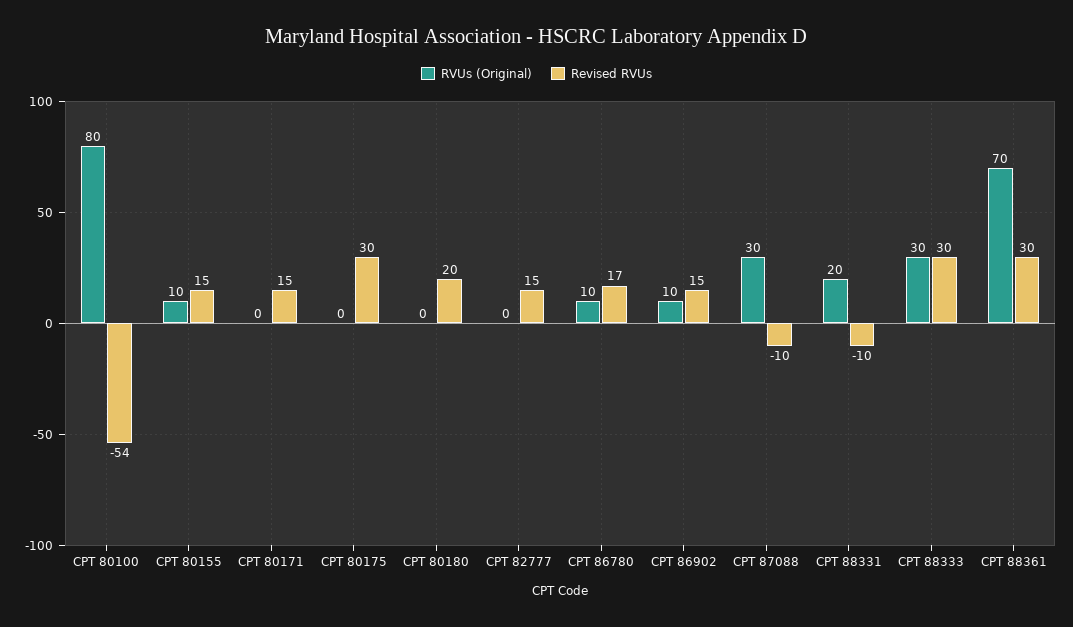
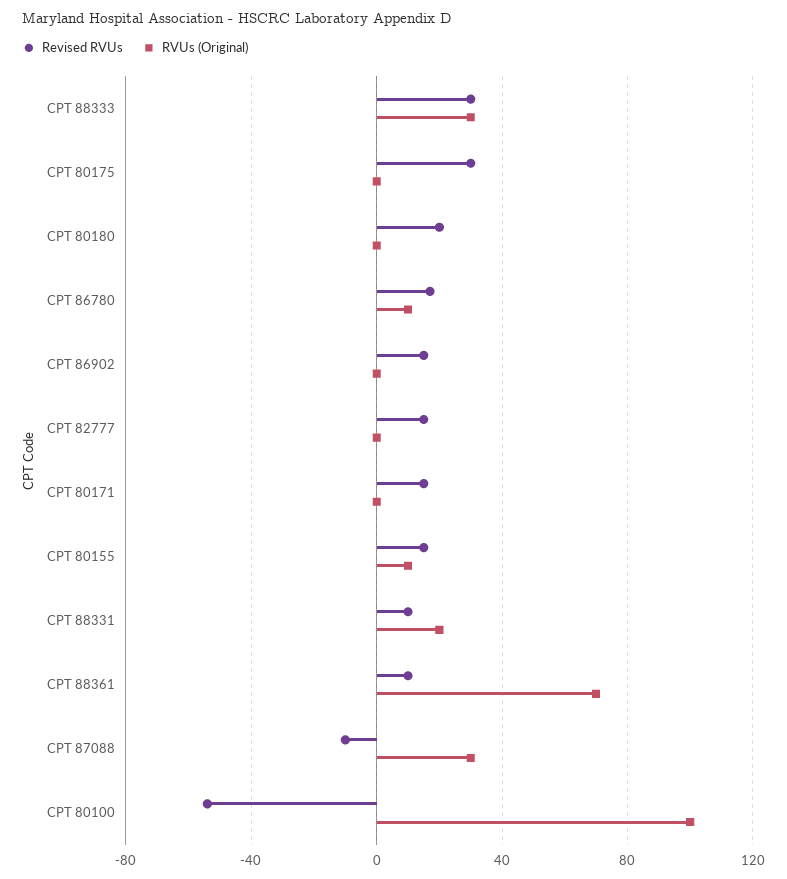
  {
    "RVUs (Original)": {
-     "CPT 80100": 80,
+     "CPT 80100": 100,
      "CPT 80155": 10,
      "CPT 80171": 0,
      "CPT 80175": 0,
      "CPT 80180": 0,
      "CPT 82777": 0,
      "CPT 86780": 10,
-     "CPT 86902": 10,
+     "CPT 86902": 0,
      "CPT 87088": 30,
      "CPT 88331": 20,
      "CPT 88333": 30,
      "CPT 88361": 70
    },
    "Revised RVUs": {
      "CPT 80100": -54,
      "CPT 80155": 15,
      "CPT 80171": 15,
      "CPT 80175": 30,
      "CPT 80180": 20,
      "CPT 82777": 15,
      "CPT 86780": 17,
      "CPT 86902": 15,
      "CPT 87088": -10,
-     "CPT 88331": -10,
+     "CPT 88331": 10,
      "CPT 88333": 30,
-     "CPT 88361": 30
+     "CPT 88361": 10
    }
  }

